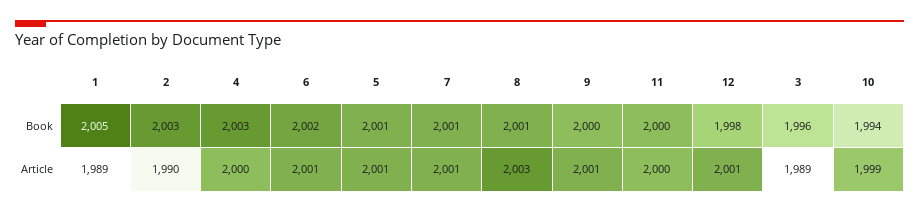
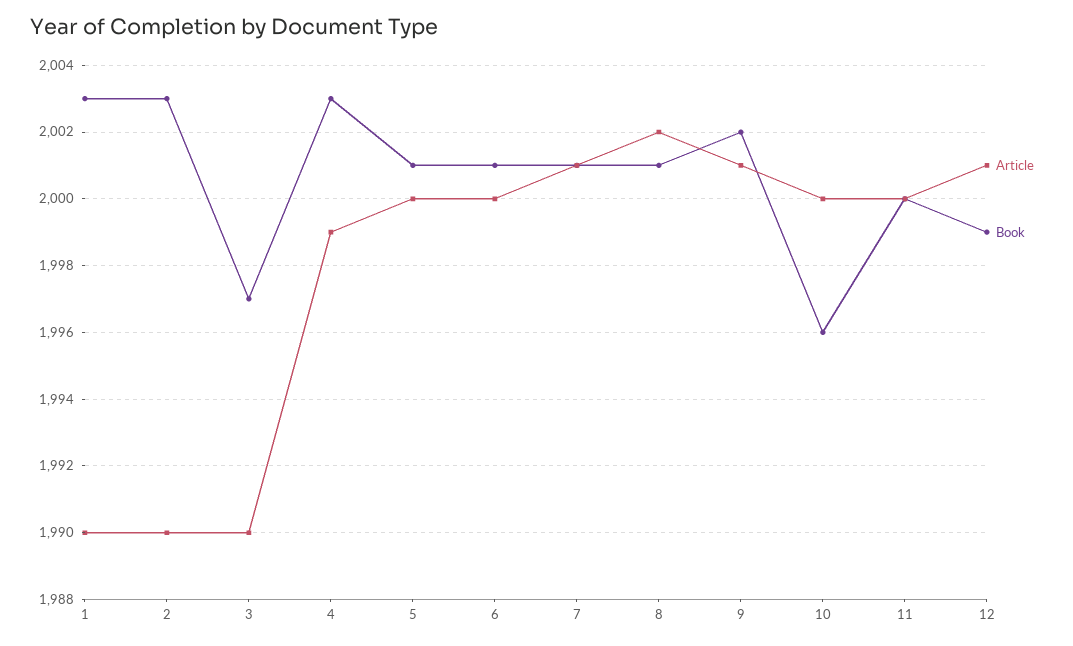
  {
    "Book": {
-     "1": 2005,
+     "1": 2003,
      "2": 2003,
      "4": 2003,
-     "6": 2002,
+     "6": 2001,
      "5": 2001,
      "7": 2001,
      "8": 2001,
-     "9": 2000,
+     "9": 2002,
      "11": 2000,
-     "12": 1998,
+     "12": 1999,
-     "3": 1996,
+     "3": 1997,
-     "10": 1994
+     "10": 1996
    },
    "Article": {
-     "1": 1989,
+     "1": 1990,
      "2": 1990,
-     "4": 2000,
+     "4": 1999,
-     "6": 2001,
+     "6": 2000,
-     "5": 2001,
+     "5": 2000,
      "7": 2001,
-     "8": 2003,
+     "8": 2002,
      "9": 2001,
      "11": 2000,
      "12": 2001,
-     "3": 1989,
+     "3": 1990,
-     "10": 1999
+     "10": 2000
    }
  }

